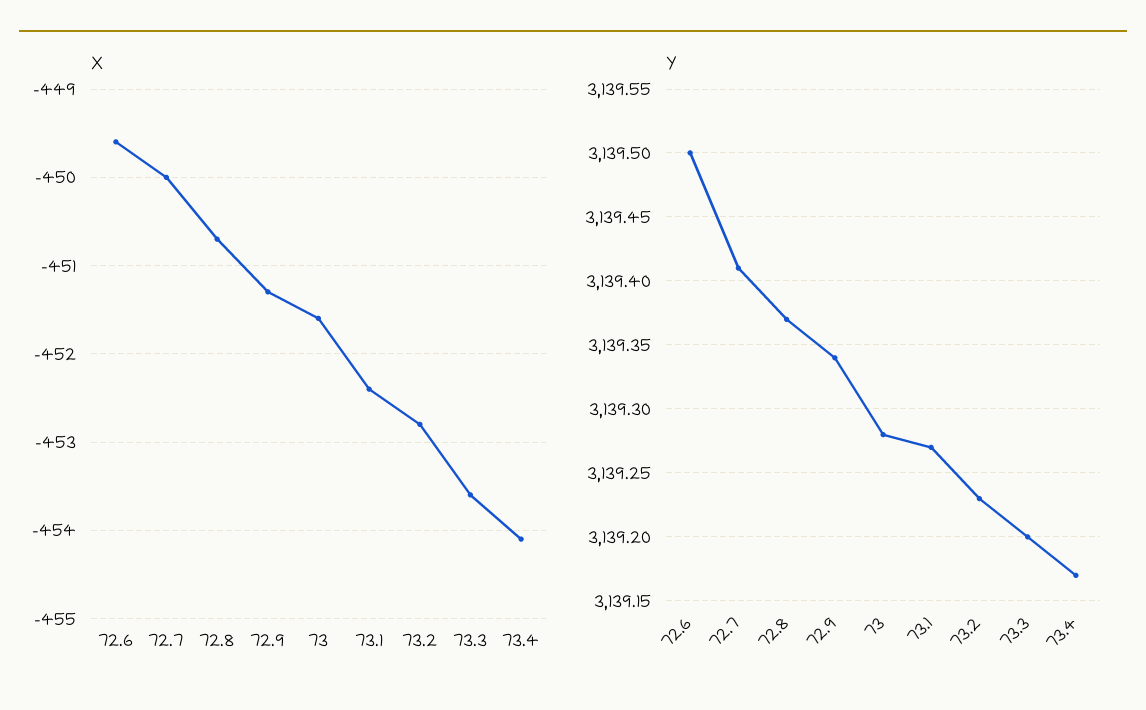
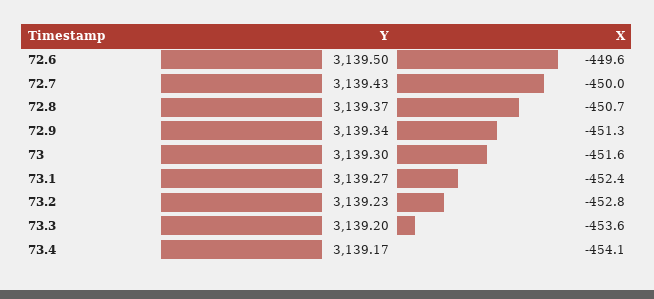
  {
    "X": {
      "72.6": -449.6,
      "72.7": -450,
      "72.8": -450.7,
      "72.9": -451.3,
      "73": -451.6,
      "73.1": -452.4,
      "73.2": -452.8,
      "73.3": -453.6,
      "73.4": -454.1
    },
    "Y": {
      "72.6": 3139.5,
-     "72.7": 3139.41,
+     "72.7": 3139.43,
      "72.8": 3139.37,
      "72.9": 3139.34,
-     "73": 3139.28,
+     "73": 3139.3,
      "73.1": 3139.27,
      "73.2": 3139.23,
      "73.3": 3139.2,
      "73.4": 3139.17
    }
  }

